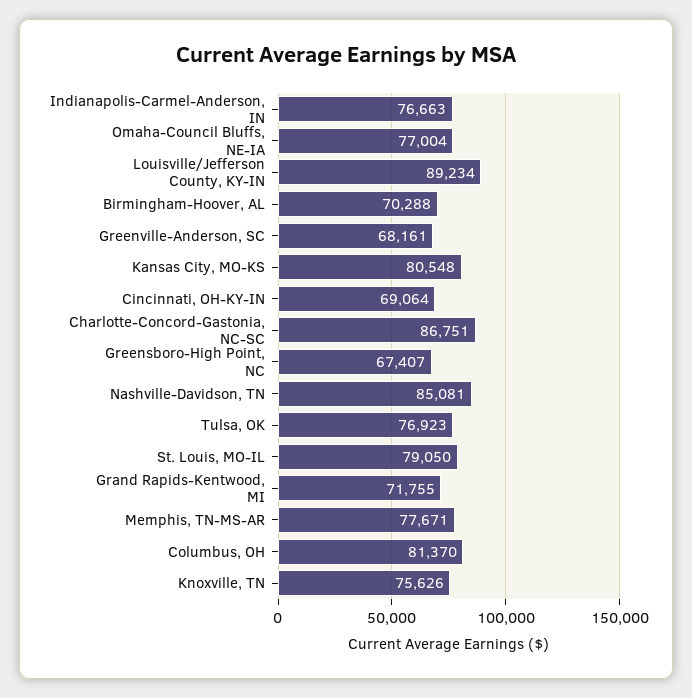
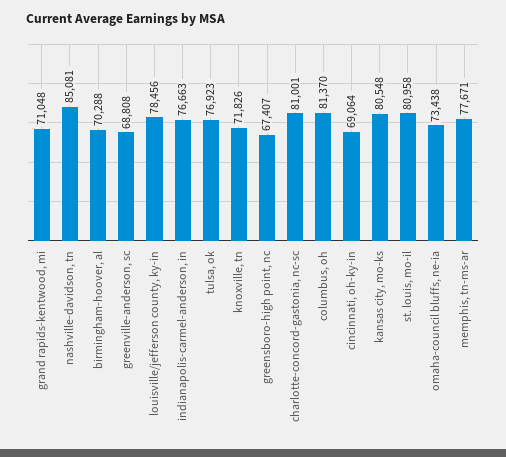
  {
    "Indianapolis-Carmel-Anderson, IN": 76663,
-   "Omaha-Council Bluffs, NE-IA": 77004,
+   "Omaha-Council Bluffs, NE-IA": 73438,
-   "Louisville/Jefferson County, KY-IN": 89234,
+   "Louisville/Jefferson County, KY-IN": 78456,
    "Birmingham-Hoover, AL": 70288,
-   "Greenville-Anderson, SC": 68161,
+   "Greenville-Anderson, SC": 68808,
    "Kansas City, MO-KS": 80548,
    "Cincinnati, OH-KY-IN": 69064,
-   "Charlotte-Concord-Gastonia, NC-SC": 86751,
+   "Charlotte-Concord-Gastonia, NC-SC": 81001,
    "Greensboro-High Point, NC": 67407,
    "Nashville-Davidson, TN": 85081,
    "Tulsa, OK": 76923,
-   "St. Louis, MO-IL": 79050,
+   "St. Louis, MO-IL": 80958,
-   "Grand Rapids-Kentwood, MI": 71755,
+   "Grand Rapids-Kentwood, MI": 71048,
    "Memphis, TN-MS-AR": 77671,
    "Columbus, OH": 81370,
-   "Knoxville, TN": 75626
+   "Knoxville, TN": 71826
  }

